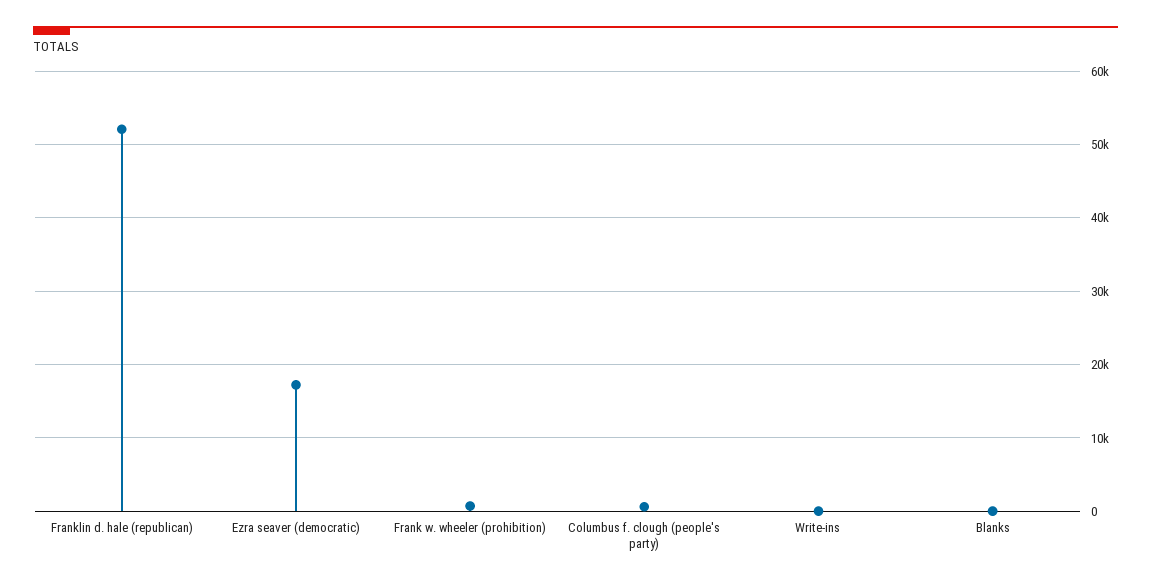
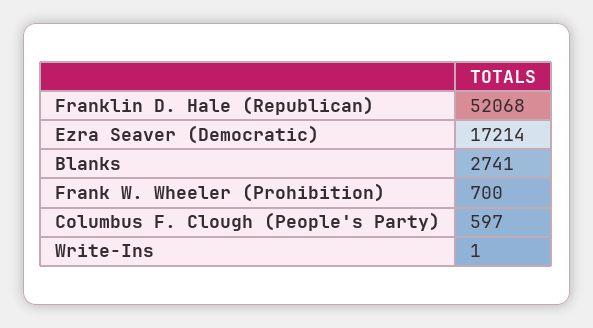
  {
    "Franklin d. hale (republican)": 52068,
    "Ezra seaver (democratic)": 17214,
    "Frank w. wheeler (prohibition)": 700,
    "Columbus f. clough (people's party)": 597,
    "Write-ins": 1,
-   "Blanks": 0
+   "Blanks": 2741
  }

